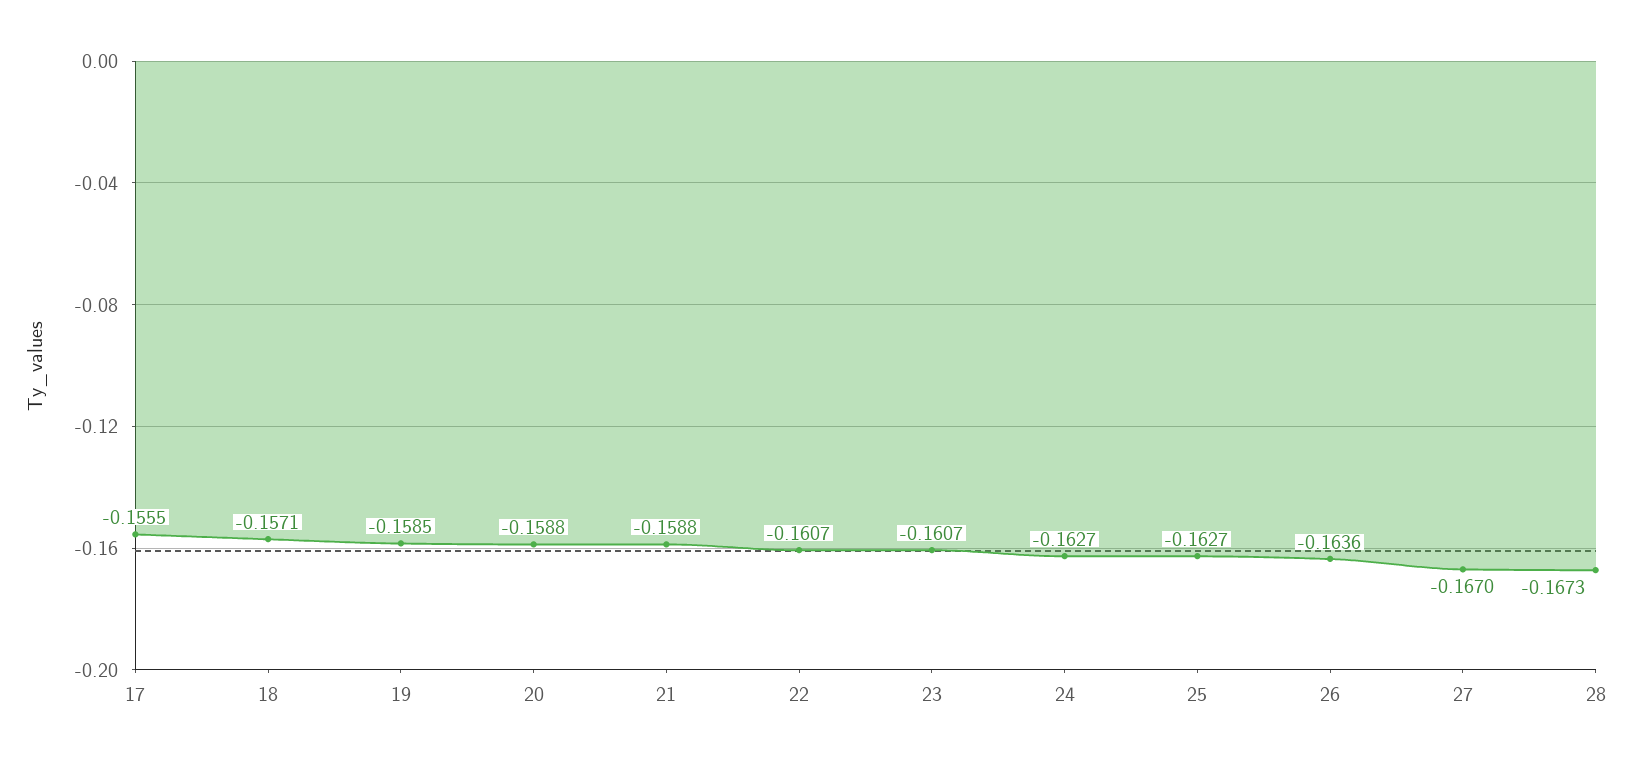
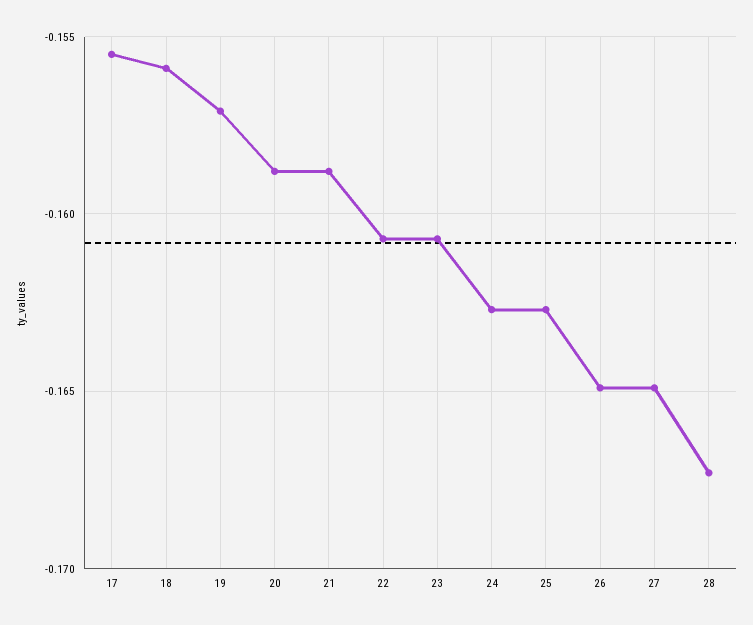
  {
    "17": -0.1555,
-   "18": -0.1571,
+   "18": -0.156,
-   "19": -0.1585,
+   "19": -0.157,
    "20": -0.1588,
    "21": -0.1588,
    "22": -0.1607,
    "23": -0.1607,
    "24": -0.1627,
    "25": -0.1627,
-   "26": -0.1636,
+   "26": -0.165,
-   "27": -0.167,
+   "27": -0.165,
    "28": -0.1673
  }

